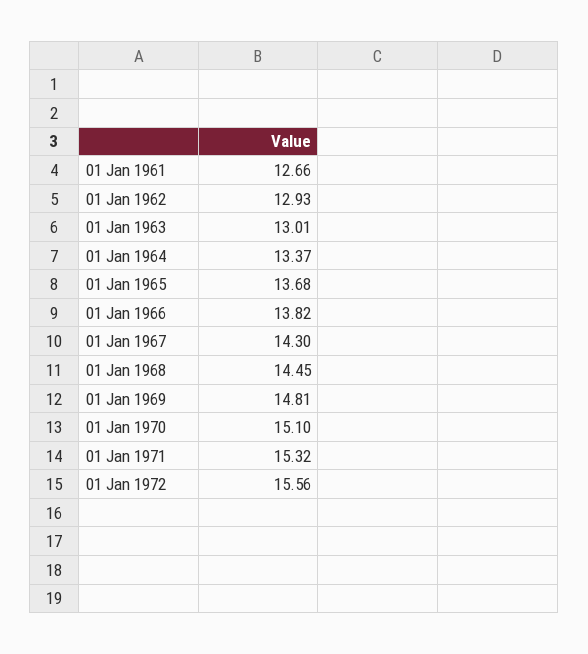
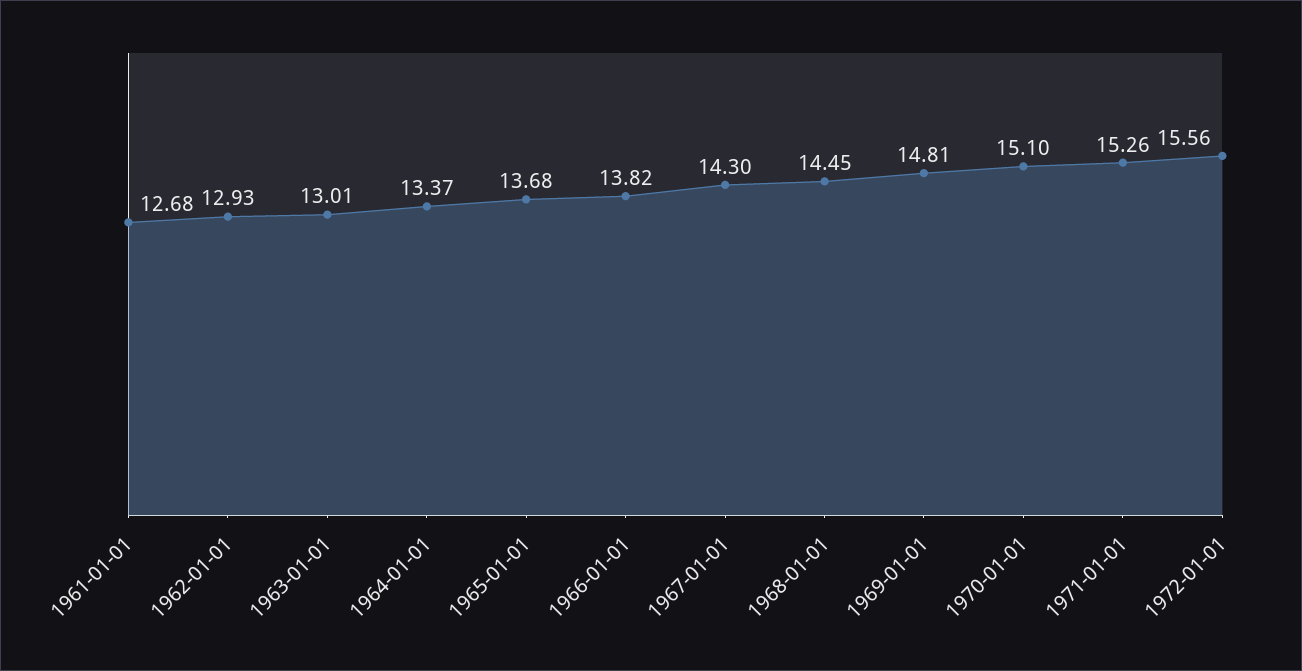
  {
-   "01 Jan 1961": 12.66,
+   "01 Jan 1961": 12.68,
    "01 Jan 1962": 12.93,
    "01 Jan 1963": 13.01,
    "01 Jan 1964": 13.37,
    "01 Jan 1965": 13.68,
    "01 Jan 1966": 13.82,
    "01 Jan 1967": 14.3,
    "01 Jan 1968": 14.45,
    "01 Jan 1969": 14.81,
    "01 Jan 1970": 15.1,
-   "01 Jan 1971": 15.32,
+   "01 Jan 1971": 15.26,
    "01 Jan 1972": 15.56
  }

